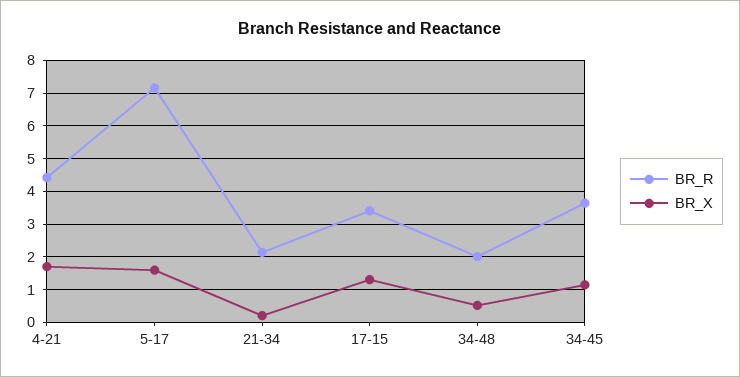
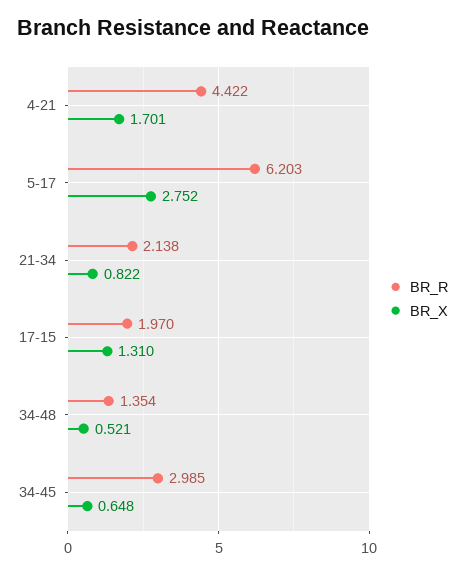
  {
    "BR_R": {
      "4-21": 4.422,
-     "5-17": 7.2,
+     "5-17": 6.203,
      "21-34": 2.138,
-     "17-15": 3.4,
+     "17-15": 1.97,
-     "34-48": 2,
+     "34-48": 1.354,
-     "34-45": 3.6
+     "34-45": 2.985
    },
    "BR_X": {
      "4-21": 1.701,
-     "5-17": 1.6,
+     "5-17": 2.752,
-     "21-34": 0.2,
+     "21-34": 0.822,
      "17-15": 1.31,
      "34-48": 0.521,
-     "34-45": 1.2
+     "34-45": 0.648
    }
  }

